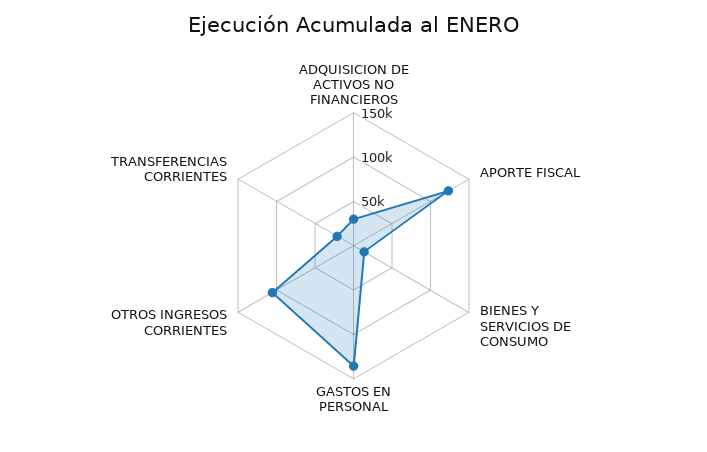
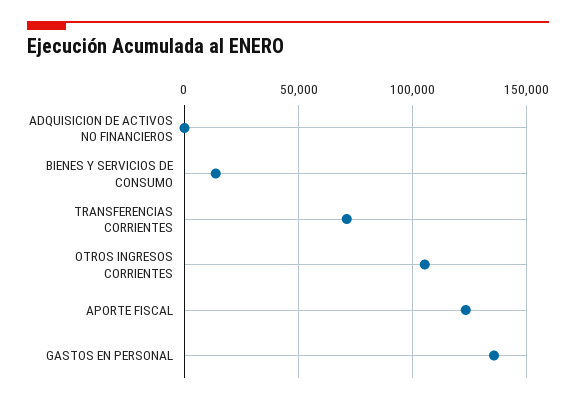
  {
-   "ADQUISICION DE ACTIVOS NO FINANCIEROS": 30000,
+   "ADQUISICION DE ACTIVOS NO FINANCIEROS": 0,
    "APORTE FISCAL": 125000,
    "BIENES Y SERVICIOS DE CONSUMO": 15000,
    "GASTOS EN PERSONAL": 135000,
    "OTROS INGRESOS CORRIENTES": 105000,
-   "TRANSFERENCIAS CORRIENTES": 20000
+   "TRANSFERENCIAS CORRIENTES": 70000
  }

